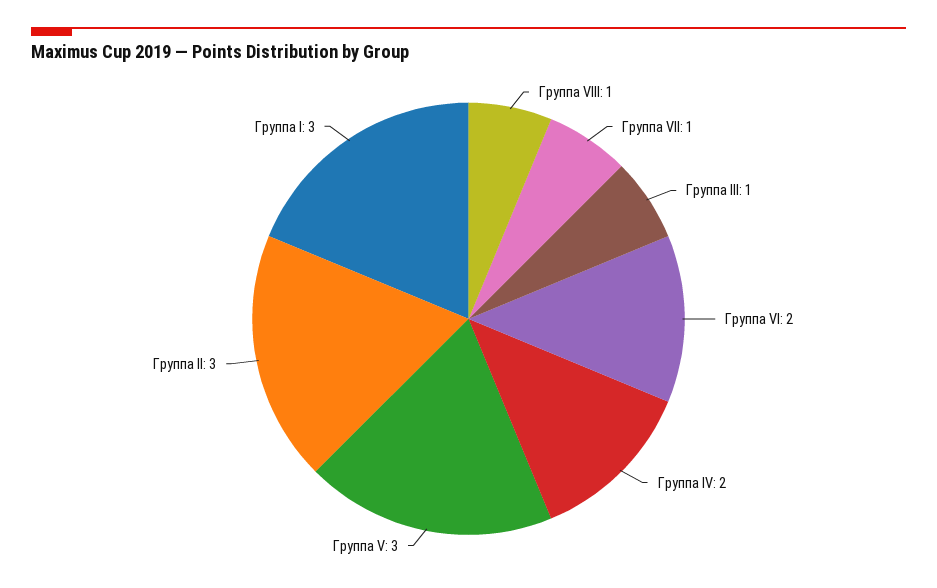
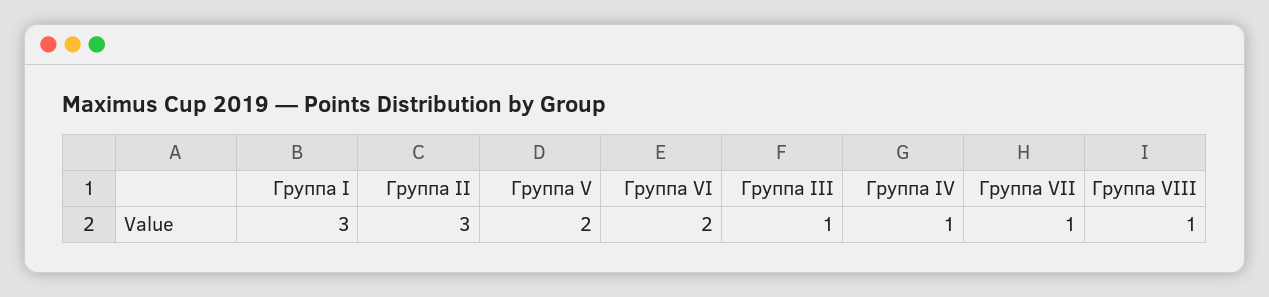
  {
    "Группа VIII": 1,
    "Группа VII": 1,
    "Группа III": 1,
    "Группа VI": 2,
-   "Группа IV": 2,
+   "Группа IV": 1,
-   "Группа V": 3,
+   "Группа V": 2,
    "Группа II": 3,
    "Группа I": 3
  }

